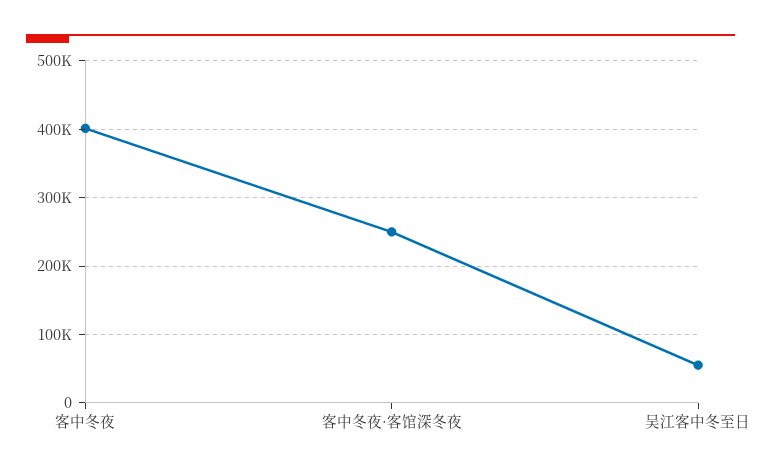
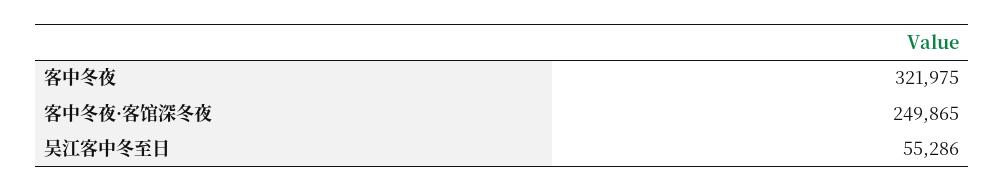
  {
-   "客中冬夜": 400000,
+   "客中冬夜": 321975,
    "客中冬夜·客馆深冬夜": 249865,
    "吴江客中冬至日": 55286
  }

